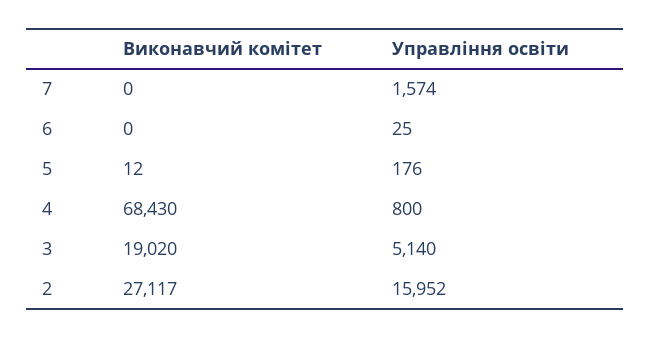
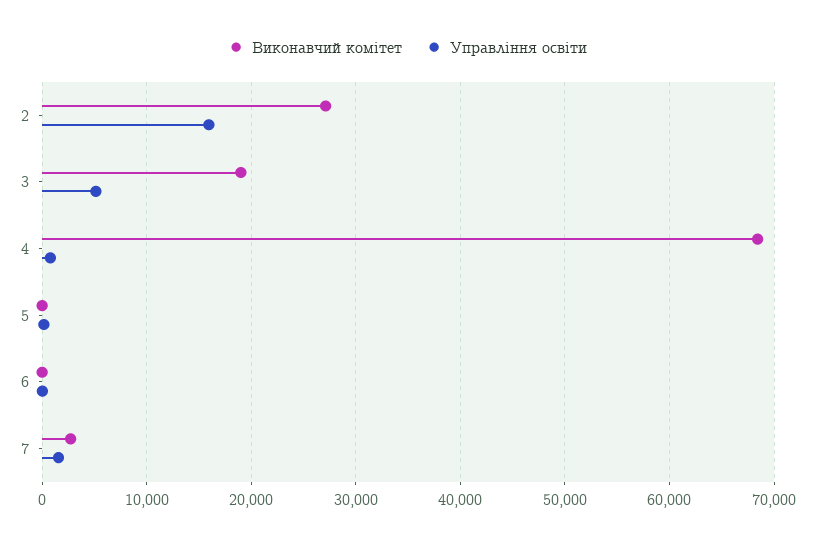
  {
    "Виконавчий комітет": {
-     "7": 0,
+     "7": 3000,
      "6": 0,
      "5": 12,
      "4": 68430,
      "3": 19020,
      "2": 27117
    },
    "Управління освіти": {
      "7": 1574,
      "6": 25,
      "5": 176,
      "4": 800,
      "3": 5140,
      "2": 15952
    }
  }

